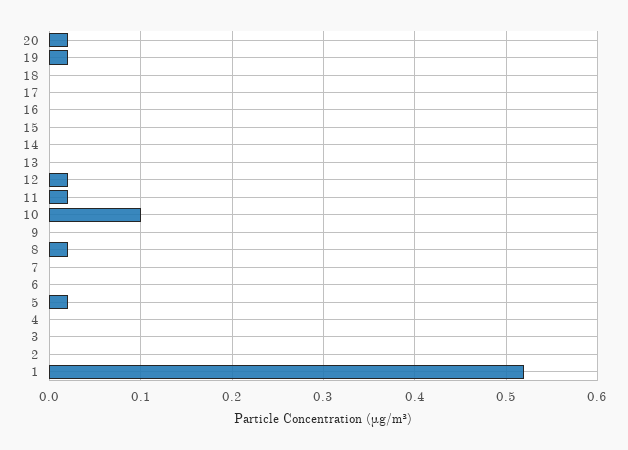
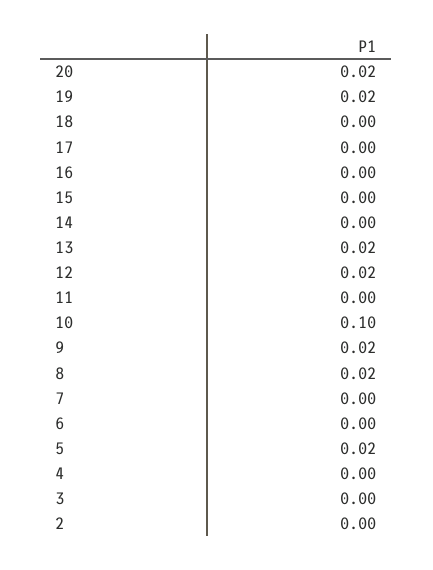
  {
    "20": 0.02,
    "19": 0.02,
    "18": 0,
    "17": 0,
    "16": 0,
    "15": 0,
    "14": 0,
-   "13": 0,
+   "13": 0.02,
    "12": 0.02,
-   "11": 0.02,
+   "11": 0,
    "10": 0.1,
-   "9": 0,
+   "9": 0.02,
    "8": 0.02,
    "7": 0,
    "6": 0,
    "5": 0.02,
    "4": 0,
    "3": 0,
-   "2": 0,
+   "2": 0
-   "1": 0.52
  }

